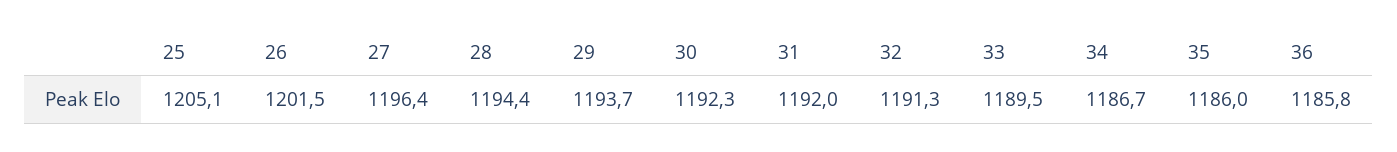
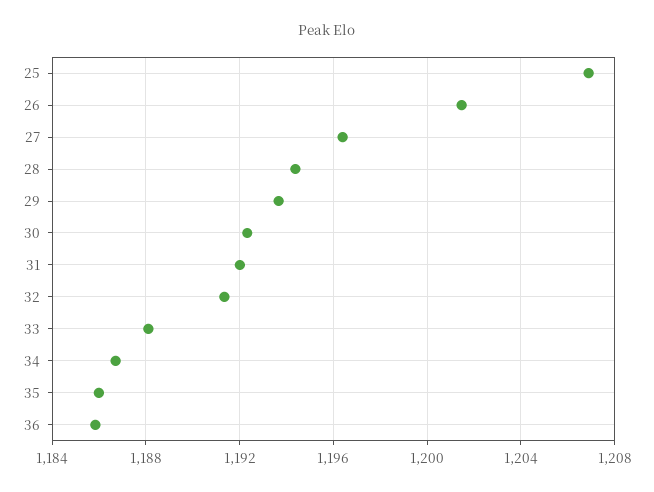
  {
-   "25": 1205.1,
+   "25": 1207,
    "26": 1201.5,
    "27": 1196.4,
    "28": 1194.4,
    "29": 1193.7,
    "30": 1192.3,
    "31": 1192,
    "32": 1191.3,
-   "33": 1189.5,
+   "33": 1188,
    "34": 1186.7,
    "35": 1186,
    "36": 1185.8
  }

